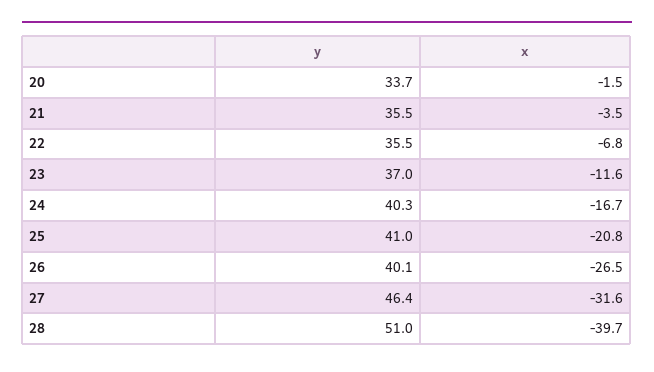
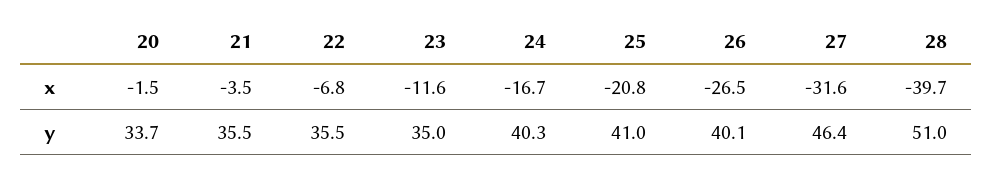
  {
    "y": {
      "20": 33.7,
      "21": 35.5,
      "22": 35.5,
-     "23": 37,
+     "23": 35,
      "24": 40.3,
      "25": 41,
      "26": 40.1,
      "27": 46.4,
      "28": 51
    },
    "x": {
      "20": -1.5,
      "21": -3.5,
      "22": -6.8,
      "23": -11.6,
      "24": -16.7,
      "25": -20.8,
      "26": -26.5,
      "27": -31.6,
      "28": -39.7
    }
  }

